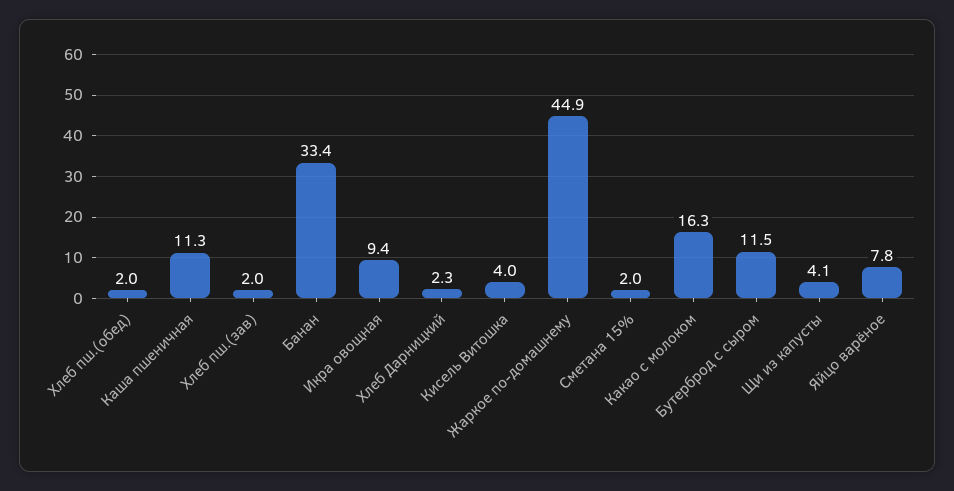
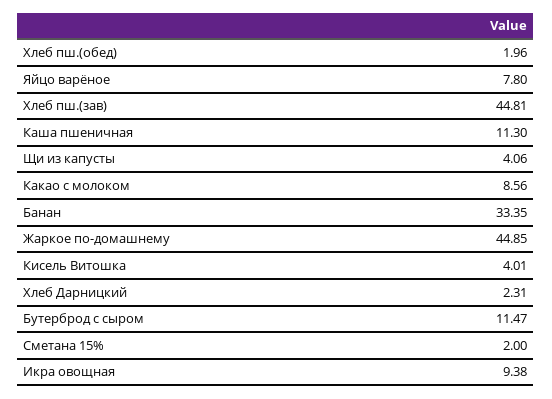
  {
    "Хлеб пш.(обед)": 1.96,
    "Каша пшеничная": 11.3,
-   "Хлеб пш.(зав)": 2,
+   "Хлеб пш.(зав)": 44.81,
    "Банан": 33.35,
    "Икра овощная": 9.38,
    "Хлеб Дарницкий": 2.31,
    "Кисель Витошка": 4.01,
    "Жаркое по-домашнему": 44.85,
    "Сметана 15%": 2,
-   "Какао с молоком": 16.3,
+   "Какао с молоком": 8.56,
    "Бутерброд с сыром": 11.47,
    "Щи из капусты": 4.06,
    "Яйцо варёное": 7.8
  }

